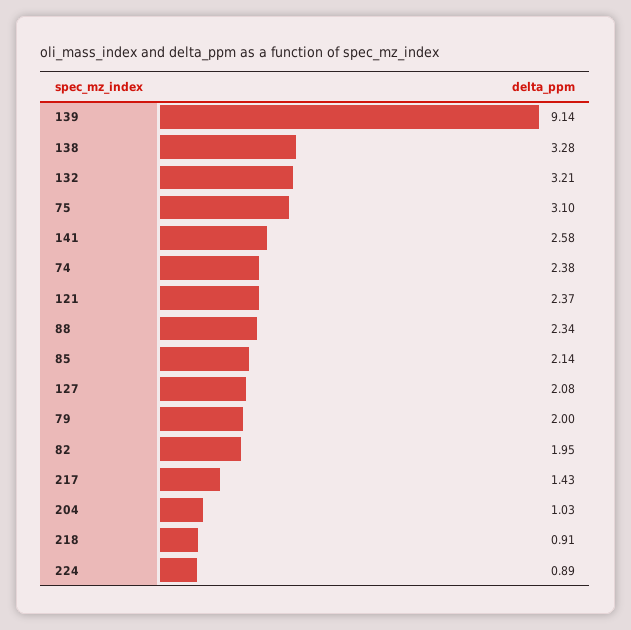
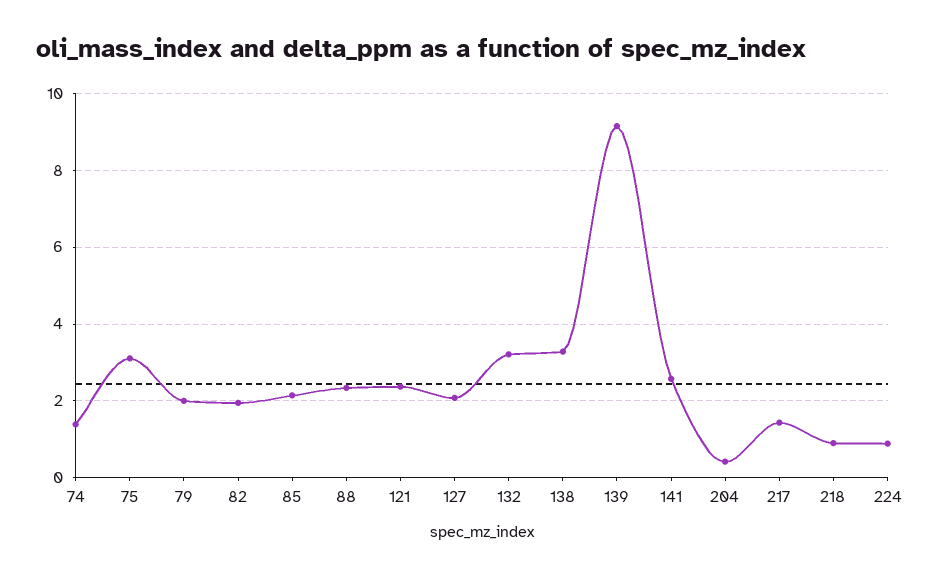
  {
    "139": 9.14,
    "138": 3.28,
    "132": 3.21,
    "75": 3.1,
    "141": 2.58,
-   "74": 2.38,
+   "74": 1.4,
    "121": 2.37,
    "88": 2.34,
    "85": 2.14,
    "127": 2.08,
    "79": 2,
    "82": 1.95,
    "217": 1.43,
-   "204": 1.03,
+   "204": 0.4,
    "218": 0.91,
    "224": 0.89
  }

